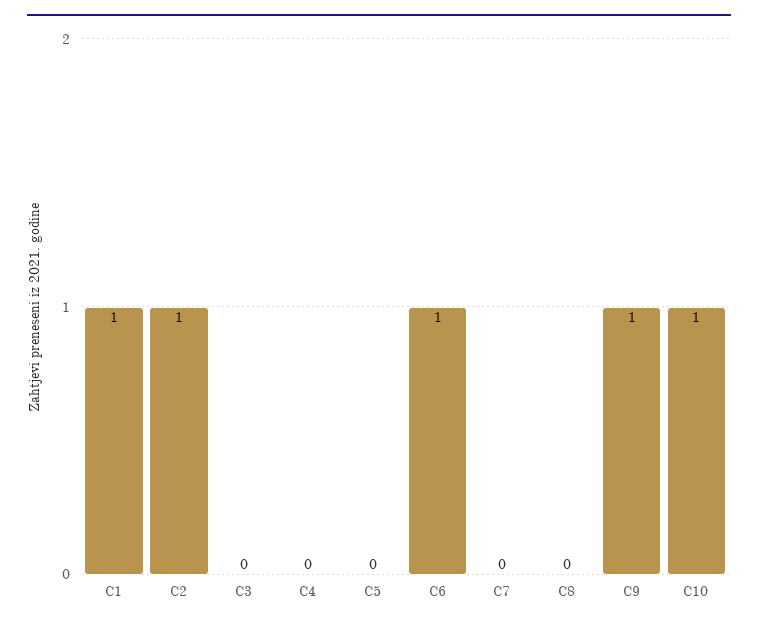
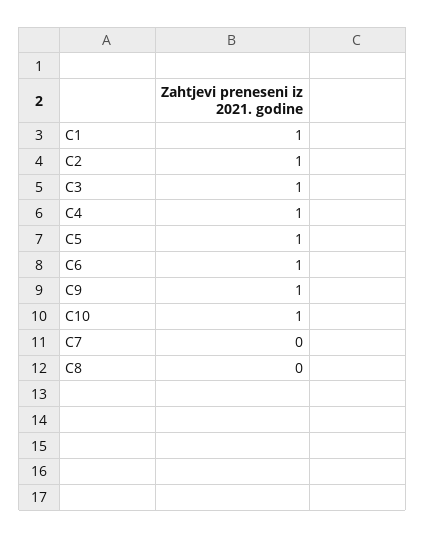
  {
    "C1": 1,
    "C2": 1,
-   "C3": 0,
+   "C3": 1,
-   "C4": 0,
+   "C4": 1,
-   "C5": 0,
+   "C5": 1,
    "C6": 1,
    "C7": 0,
    "C8": 0,
    "C9": 1,
    "C10": 1
  }

